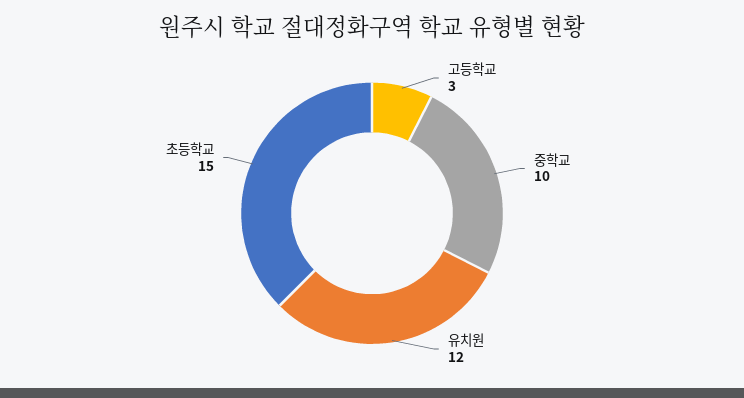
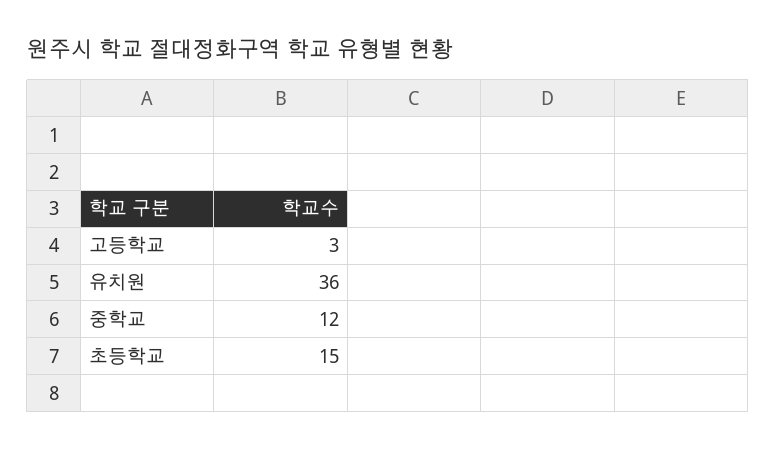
  {
    "고등학교": 3,
-   "중학교": 10,
+   "중학교": 12,
-   "유치원": 12,
+   "유치원": 36,
    "초등학교": 15
  }

